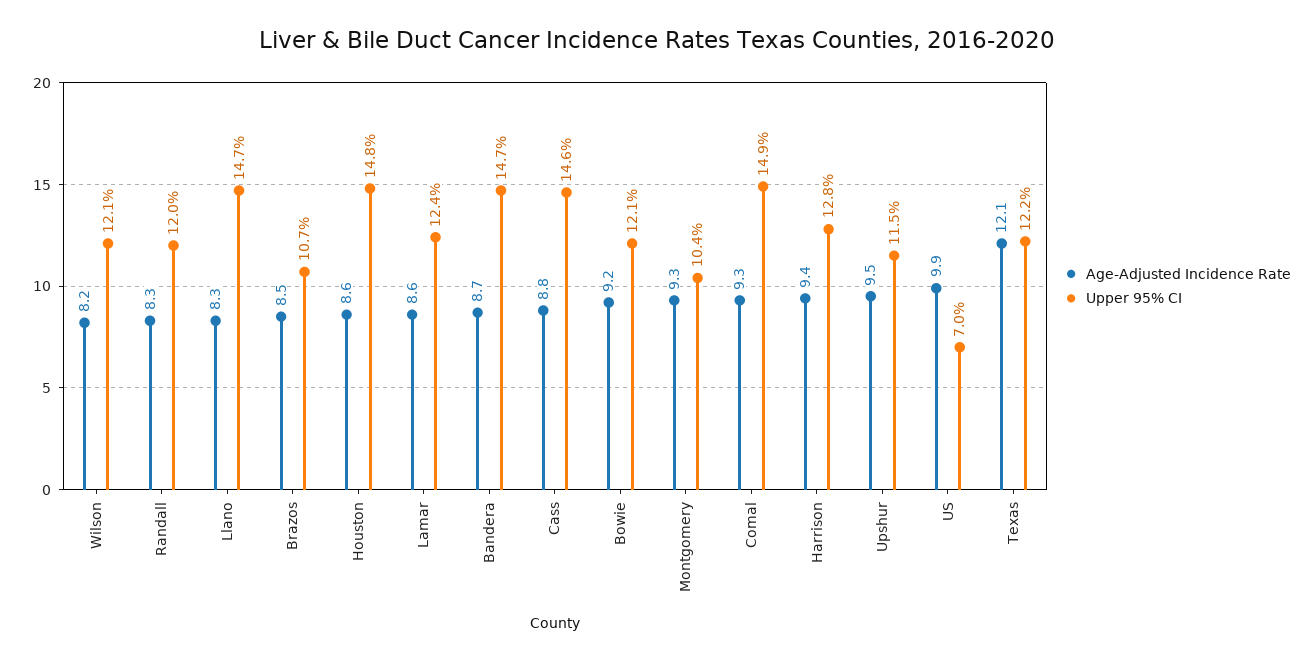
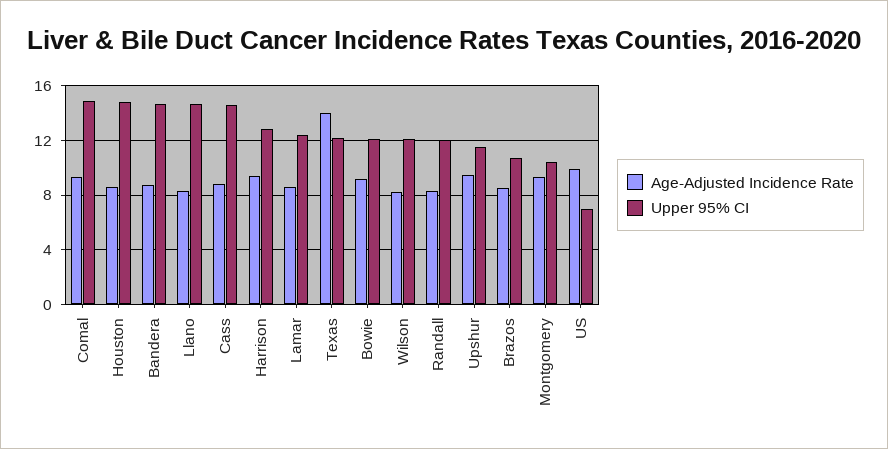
  {
    "Age-Adjusted Incidence Rate": {
      "Wilson": 8.2,
      "Randall": 8.3,
      "Llano": 8.3,
      "Brazos": 8.5,
      "Houston": 8.6,
      "Lamar": 8.6,
      "Bandera": 8.7,
      "Cass": 8.8,
      "Bowie": 9.2,
      "Montgomery": 9.3,
      "Comal": 9.3,
      "Harrison": 9.4,
      "Upshur": 9.5,
      "US": 9.9,
-     "Texas": 12.1
+     "Texas": 14
    },
    "Upper 95% CI": {
      "Wilson": 12.1,
      "Randall": 12,
      "Llano": 14.7,
      "Brazos": 10.7,
      "Houston": 14.8,
      "Lamar": 12.4,
      "Bandera": 14.7,
      "Cass": 14.6,
      "Bowie": 12.1,
      "Montgomery": 10.4,
      "Comal": 14.9,
      "Harrison": 12.8,
      "Upshur": 11.5,
      "US": 7,
      "Texas": 12.2
    }
  }

